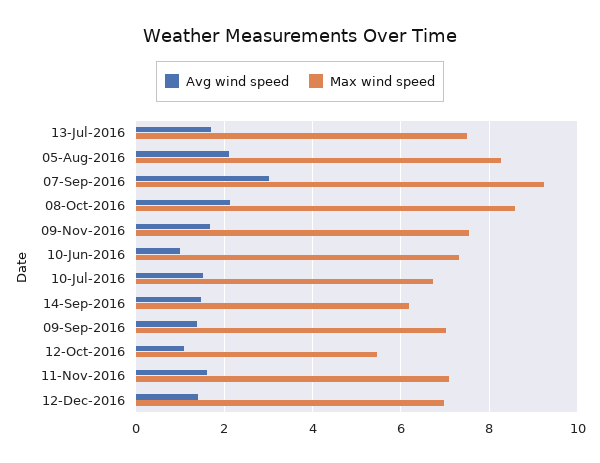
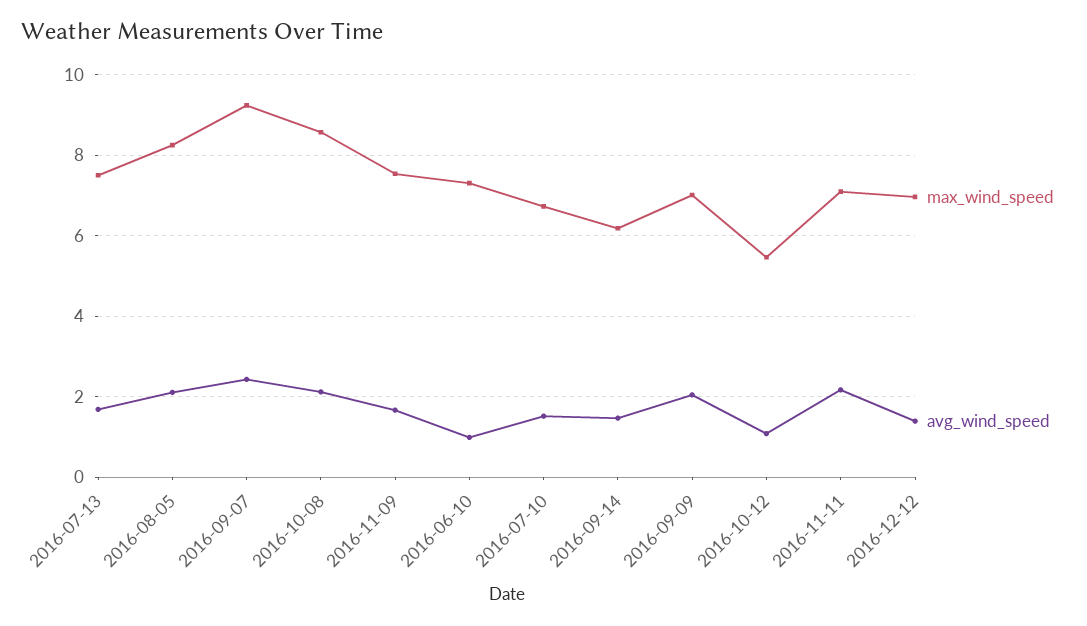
  {
    "Avg wind speed": {
      "13-Jul-2016": 1.6,
      "05-Aug-2016": 2.2,
-     "07-Sep-2016": 3,
+     "07-Sep-2016": 2.4,
      "08-Oct-2016": 2.2,
      "09-Nov-2016": 1.6,
      "10-Jun-2016": 1,
      "10-Jul-2016": 1.6,
      "14-Sep-2016": 1.4,
-     "09-Sep-2016": 1.4,
+     "09-Sep-2016": 2,
      "12-Oct-2016": 1,
-     "11-Nov-2016": 1.6,
+     "11-Nov-2016": 2.2,
      "12-Dec-2016": 1.4
    },
    "Max wind speed": {
      "13-Jul-2016": 7.6,
      "05-Aug-2016": 8.2,
      "07-Sep-2016": 9.2,
      "08-Oct-2016": 8.6,
      "09-Nov-2016": 7.6,
      "10-Jun-2016": 7.4,
      "10-Jul-2016": 6.8,
      "14-Sep-2016": 6.2,
      "09-Sep-2016": 7,
      "12-Oct-2016": 5.4,
      "11-Nov-2016": 7,
      "12-Dec-2016": 7
    }
  }

